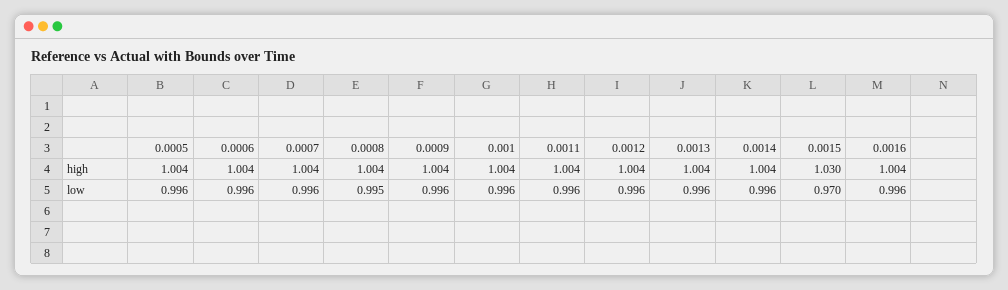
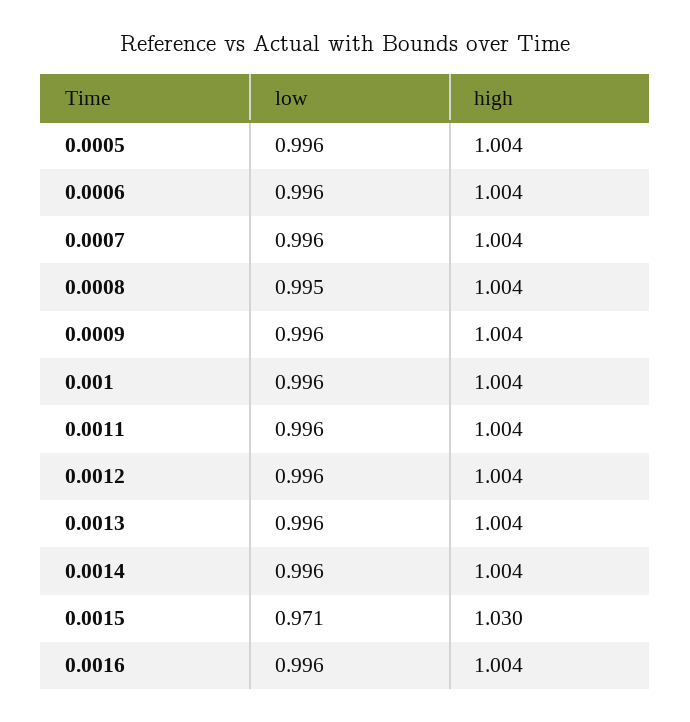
  {
    "0.0005": {
      "high": 1.004,
      "low": 0.996
    },
    "0.0006": {
      "high": 1.004,
      "low": 0.996
    },
    "0.0007": {
      "high": 1.004,
      "low": 0.996
    },
    "0.0008": {
      "high": 1.004,
      "low": 0.995
    },
    "0.0009": {
      "high": 1.004,
      "low": 0.996
    },
    "0.001": {
      "high": 1.004,
      "low": 0.996
    },
    "0.0011": {
      "high": 1.004,
      "low": 0.996
    },
    "0.0012": {
      "high": 1.004,
      "low": 0.996
    },
    "0.0013": {
      "high": 1.004,
      "low": 0.996
    },
    "0.0014": {
      "high": 1.004,
      "low": 0.996
    },
    "0.0015": {
      "high": 1.03,
-     "low": 0.97
+     "low": 0.971
    },
    "0.0016": {
      "high": 1.004,
      "low": 0.996
    }
  }

